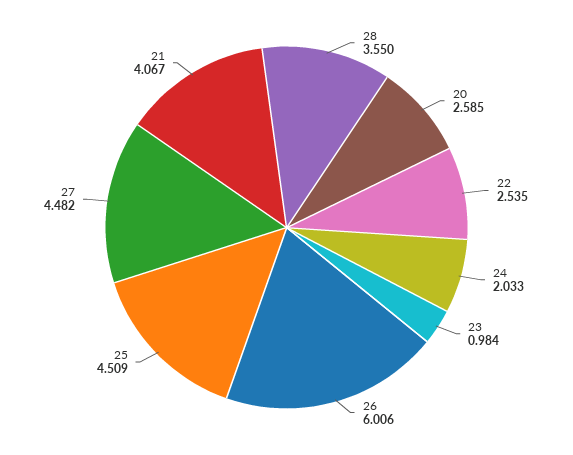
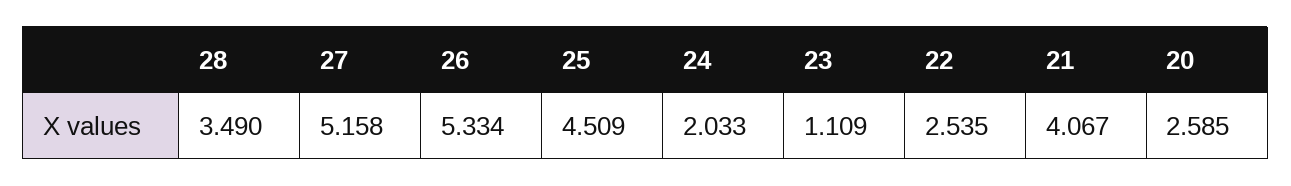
  {
-   "28": 3.55,
+   "28": 3.49,
    "20": 2.585,
    "22": 2.535,
    "24": 2.033,
-   "23": 0.984,
+   "23": 1.109,
-   "26": 6.006,
+   "26": 5.334,
    "25": 4.509,
-   "27": 4.482,
+   "27": 5.158,
    "21": 4.067
  }

